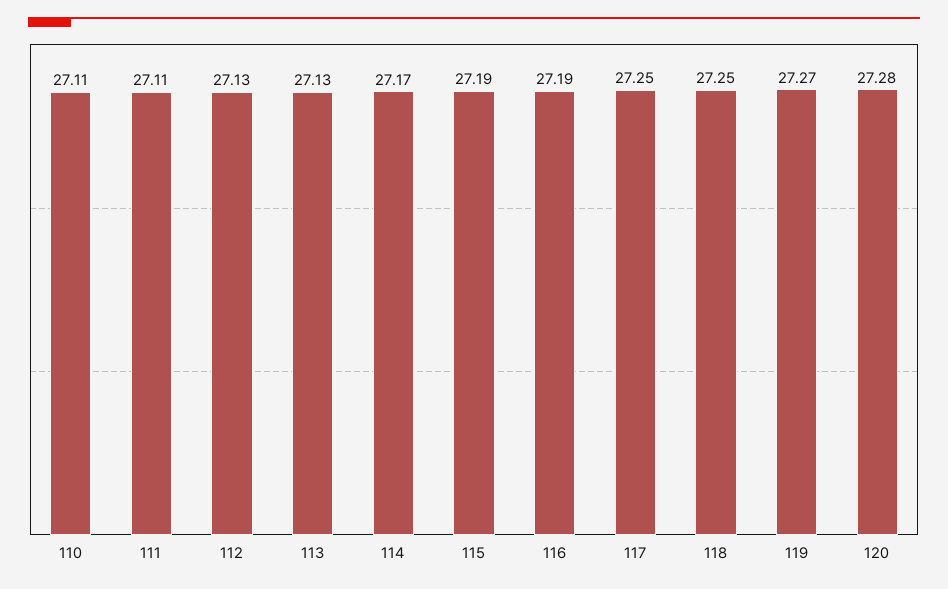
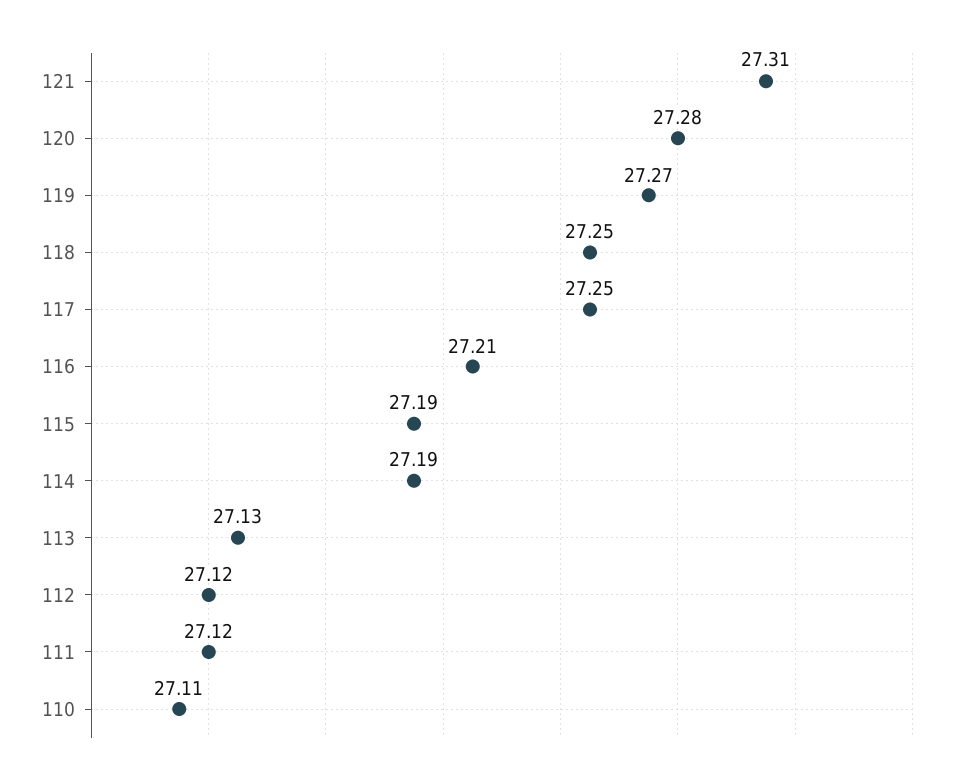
  {
    "110": 27.11,
-   "111": 27.11,
+   "111": 27.12,
-   "112": 27.13,
+   "112": 27.12,
    "113": 27.13,
-   "114": 27.17,
+   "114": 27.19,
    "115": 27.19,
-   "116": 27.19,
+   "116": 27.21,
    "117": 27.25,
    "118": 27.25,
    "119": 27.27,
-   "120": 27.28
+   "120": 27.28,
+   "121": 27.31
  }

